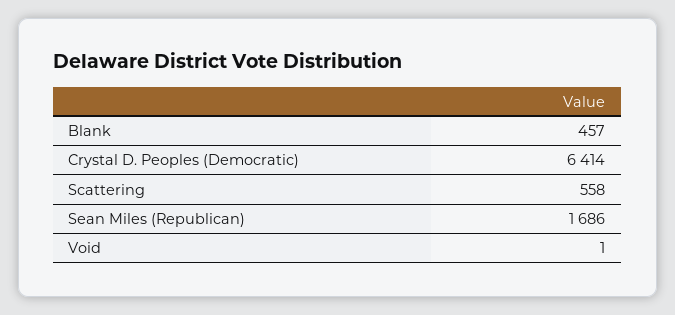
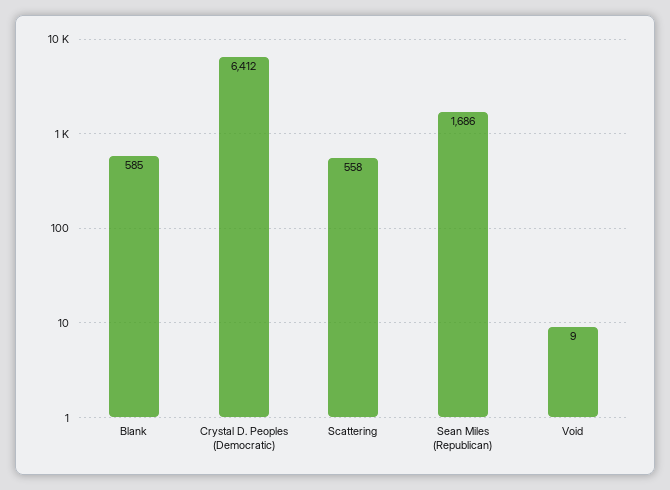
  {
-   "Blank": 457,
+   "Blank": 585,
-   "Crystal D. Peoples (Democratic)": 6414,
+   "Crystal D. Peoples (Democratic)": 6412,
    "Scattering": 558,
    "Sean Miles (Republican)": 1686,
-   "Void": 1
+   "Void": 9
  }

